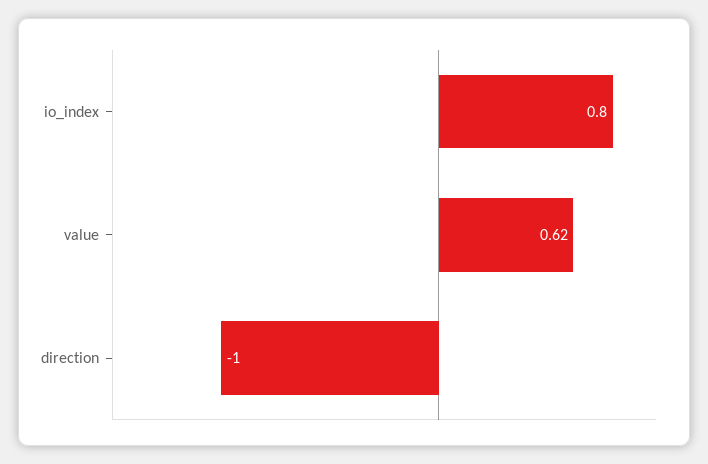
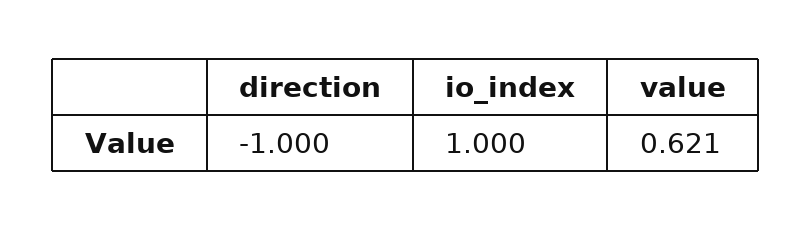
  {
-   "io_index": 0.8,
+   "io_index": 1,
    "value": 0.621,
    "direction": -1
  }

